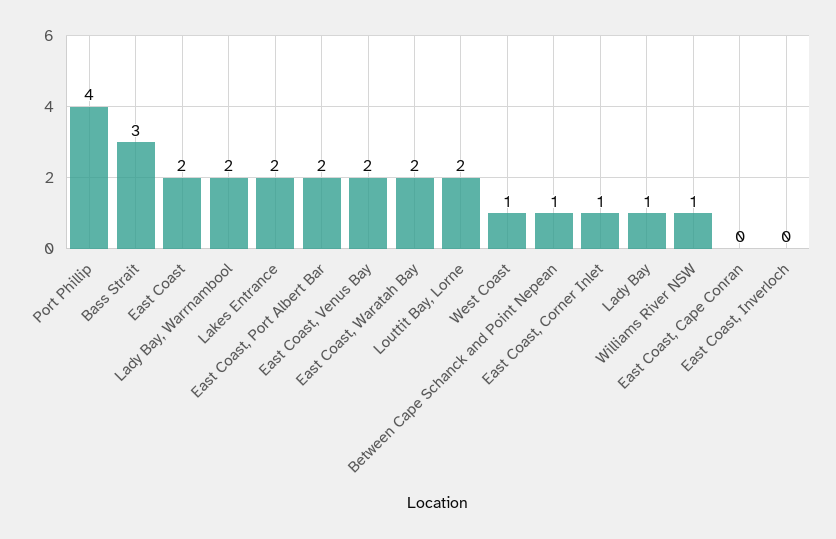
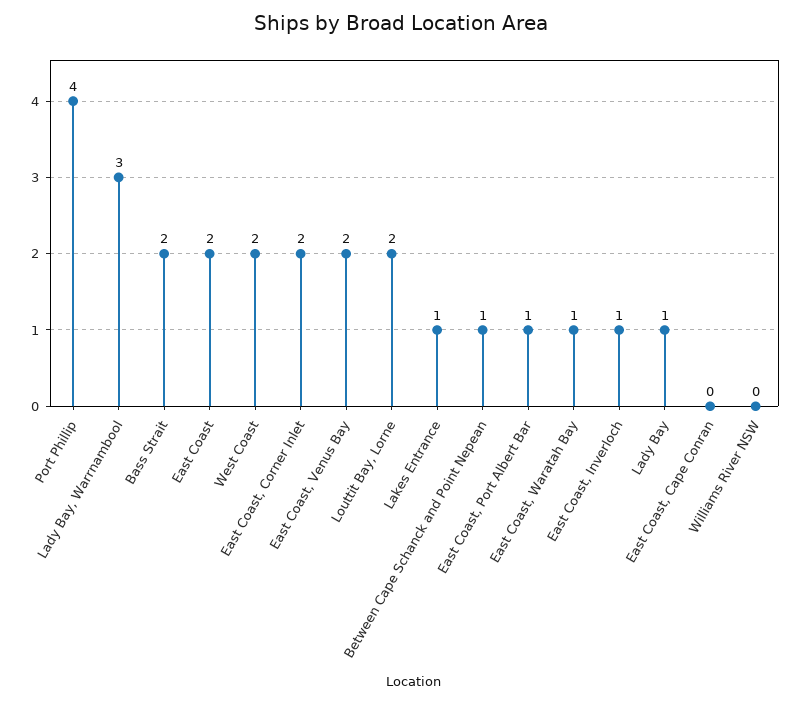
  {
    "Port Phillip": 4,
-   "Bass Strait": 3,
+   "Bass Strait": 2,
    "East Coast": 2,
-   "Lady Bay, Warrnambool": 2,
+   "Lady Bay, Warrnambool": 3,
-   "Lakes Entrance": 2,
+   "Lakes Entrance": 1,
-   "East Coast, Port Albert Bar": 2,
+   "East Coast, Port Albert Bar": 1,
    "East Coast, Venus Bay": 2,
-   "East Coast, Waratah Bay": 2,
+   "East Coast, Waratah Bay": 1,
    "Louttit Bay, Lorne": 2,
-   "West Coast": 1,
+   "West Coast": 2,
    "Between Cape Schanck and Point Nepean": 1,
-   "East Coast, Corner Inlet": 1,
+   "East Coast, Corner Inlet": 2,
    "Lady Bay": 1,
-   "Williams River NSW": 1,
+   "Williams River NSW": 0,
    "East Coast, Cape Conran": 0,
-   "East Coast, Inverloch": 0
+   "East Coast, Inverloch": 1
  }

